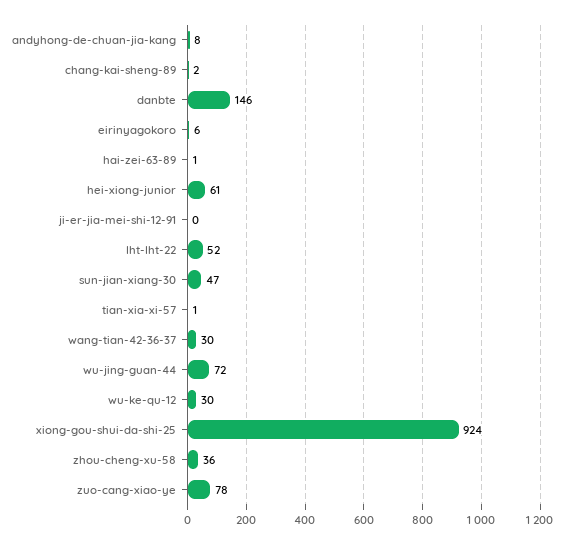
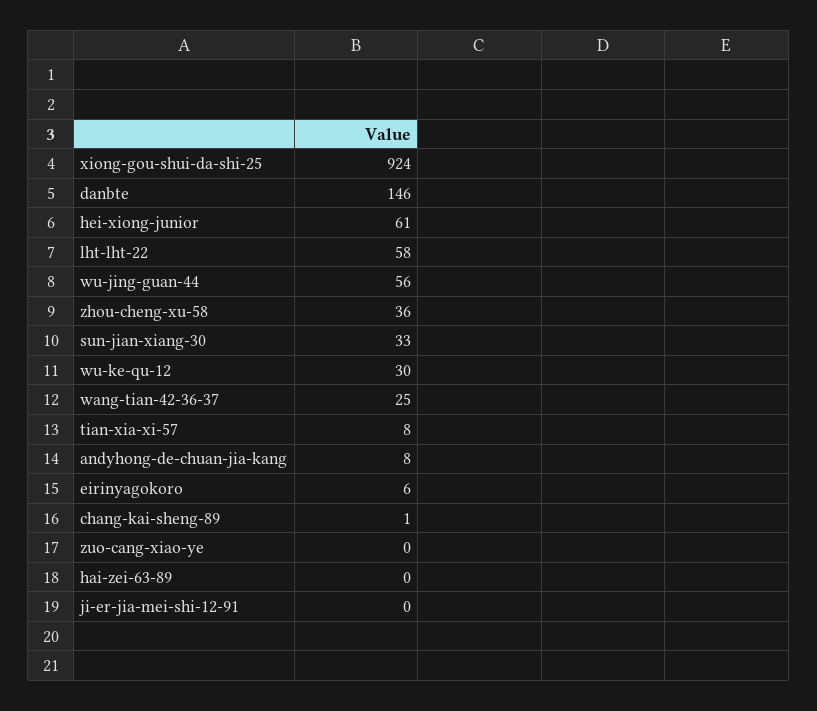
  {
    "andyhong-de-chuan-jia-kang": 8,
-   "chang-kai-sheng-89": 2,
+   "chang-kai-sheng-89": 1,
    "danbte": 146,
    "eirinyagokoro": 6,
-   "hai-zei-63-89": 1,
+   "hai-zei-63-89": 0,
    "hei-xiong-junior": 61,
    "ji-er-jia-mei-shi-12-91": 0,
-   "lht-lht-22": 52,
+   "lht-lht-22": 58,
-   "sun-jian-xiang-30": 47,
+   "sun-jian-xiang-30": 33,
-   "tian-xia-xi-57": 1,
+   "tian-xia-xi-57": 8,
-   "wang-tian-42-36-37": 30,
+   "wang-tian-42-36-37": 25,
-   "wu-jing-guan-44": 72,
+   "wu-jing-guan-44": 56,
    "wu-ke-qu-12": 30,
    "xiong-gou-shui-da-shi-25": 924,
    "zhou-cheng-xu-58": 36,
-   "zuo-cang-xiao-ye": 78
+   "zuo-cang-xiao-ye": 0
  }

